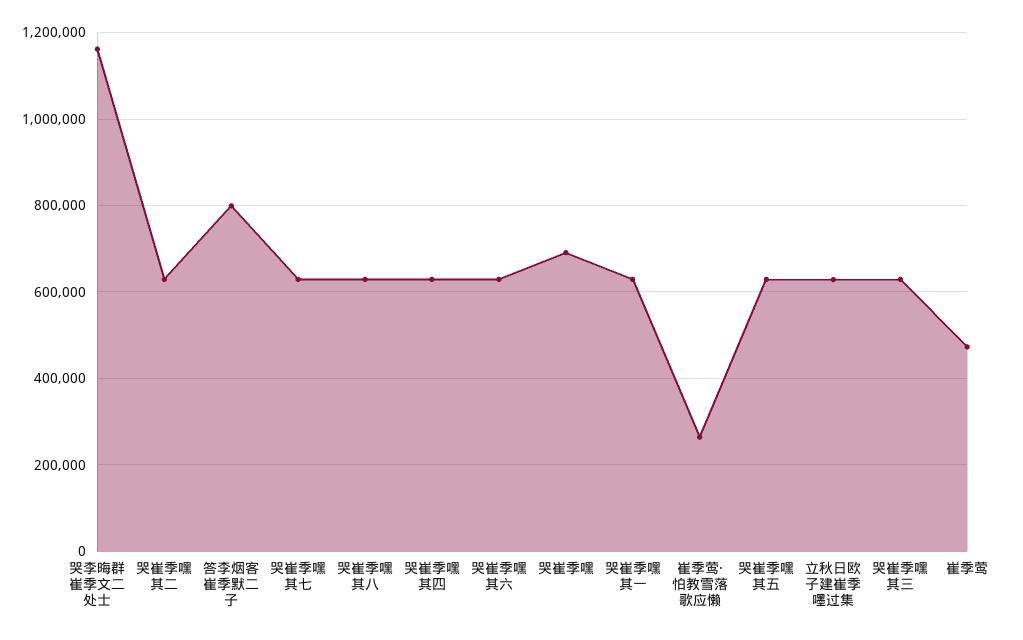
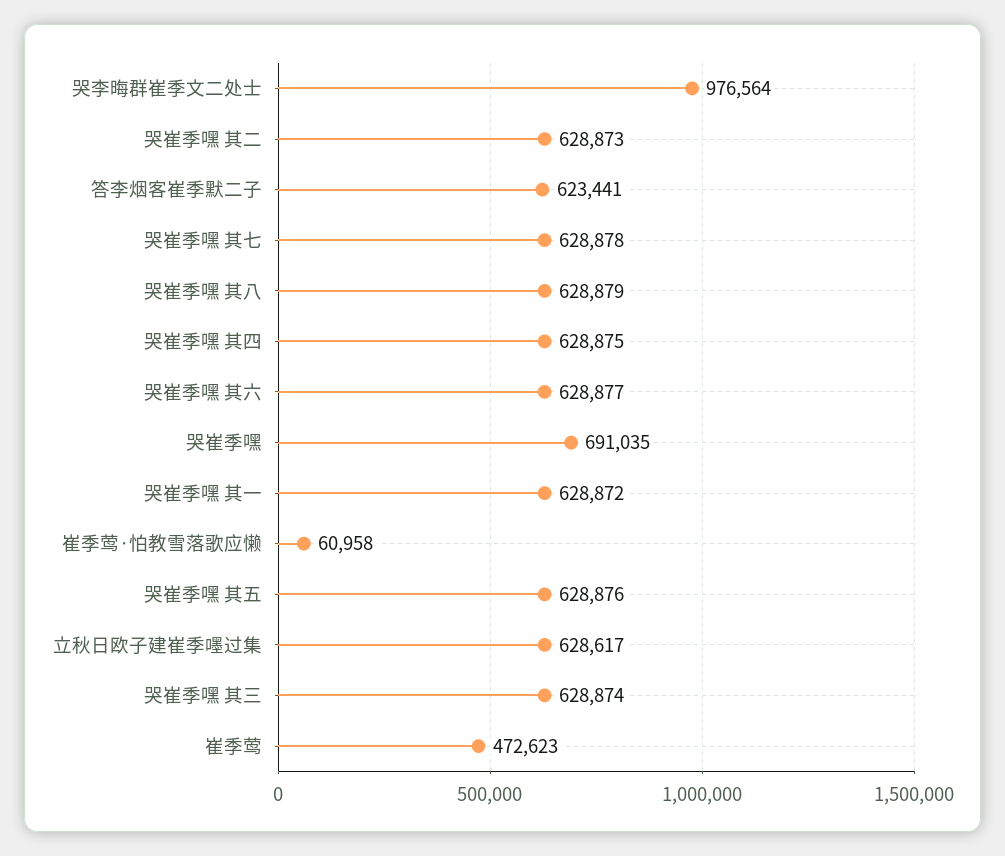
  {
-   "哭李晦群崔季文二处士": 1160000,
+   "哭李晦群崔季文二处士": 976564,
    "哭崔季嘿 其二": 628873,
-   "答李烟客崔季默二子": 800000,
+   "答李烟客崔季默二子": 623441,
    "哭崔季嘿 其七": 628878,
    "哭崔季嘿 其八": 628879,
    "哭崔季嘿 其四": 628875,
    "哭崔季嘿 其六": 628877,
    "哭崔季嘿": 691035,
    "哭崔季嘿 其一": 628872,
-   "崔季莺·怕教雪落歌应懒": 260000,
+   "崔季莺·怕教雪落歌应懒": 60958,
    "哭崔季嘿 其五": 628876,
    "立秋日欧子建崔季嚜过集": 628617,
    "哭崔季嘿 其三": 628874,
    "崔季莺": 472623
  }

